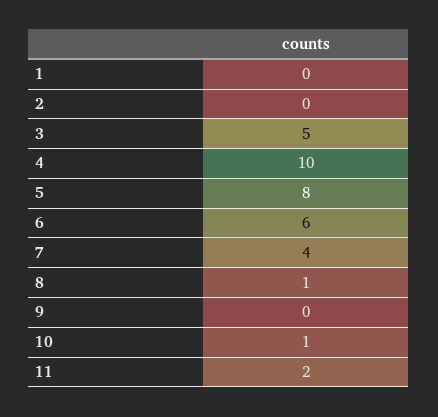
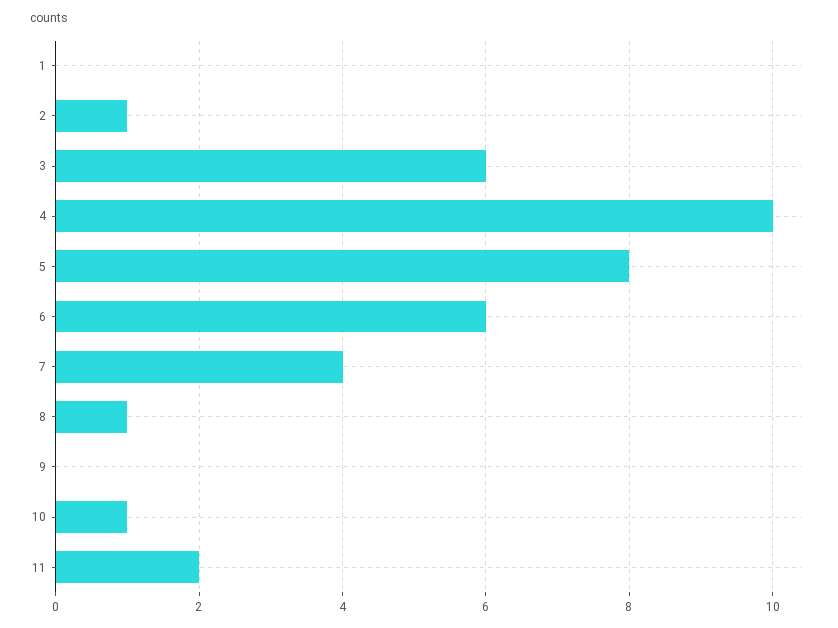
  {
    "1": 0,
-   "2": 0,
+   "2": 1,
-   "3": 5,
+   "3": 6,
    "4": 10,
    "5": 8,
    "6": 6,
    "7": 4,
    "8": 1,
    "9": 0,
    "10": 1,
    "11": 2
  }

